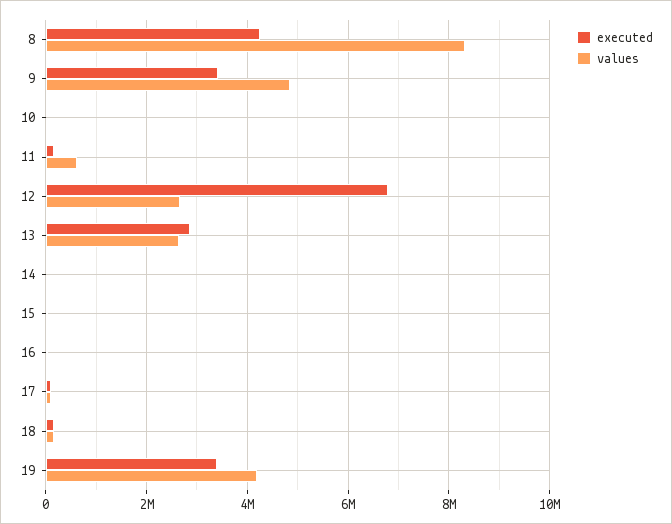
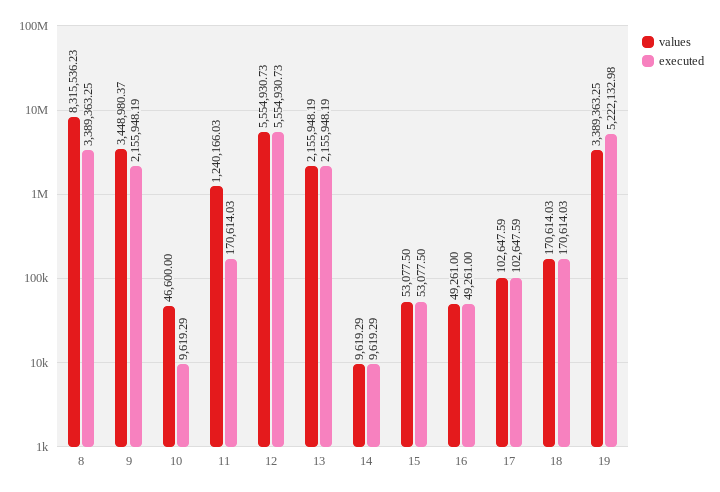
  {
    "executed": {
-     "8": 4200000,
+     "8": 3389363.25,
-     "9": 3400000,
+     "9": 2155948.19,
      "10": 9619.29,
      "11": 170614.03,
-     "12": 6800000,
+     "12": 5554930.73,
-     "13": 2800000,
+     "13": 2155948.19,
      "14": 9619.29,
      "15": 53077.5,
      "16": 49261,
      "17": 102647.59,
      "18": 170614.03,
-     "19": 3400000
+     "19": 5222132.98
    },
    "values": {
      "8": 8315536.23,
-     "9": 4800000,
+     "9": 3448980.37,
      "10": 46600,
-     "11": 600000,
+     "11": 1240166.03,
-     "12": 2600000,
+     "12": 5554930.73,
-     "13": 2600000,
+     "13": 2155948.19,
      "14": 9619.29,
      "15": 53077.5,
      "16": 49261,
      "17": 102647.59,
      "18": 170614.03,
-     "19": 4200000
+     "19": 3389363.25
    }
  }

